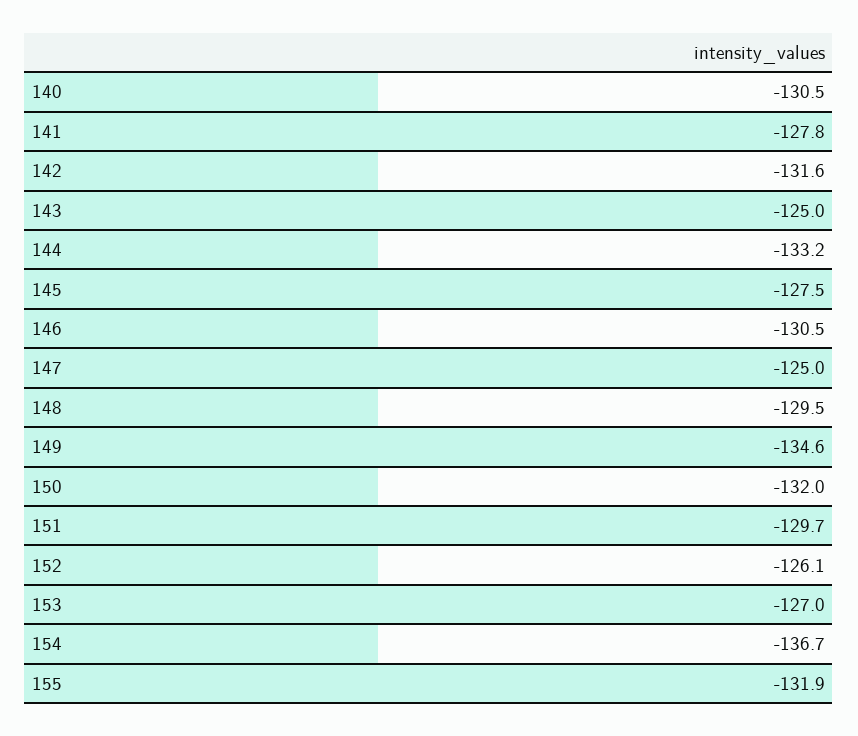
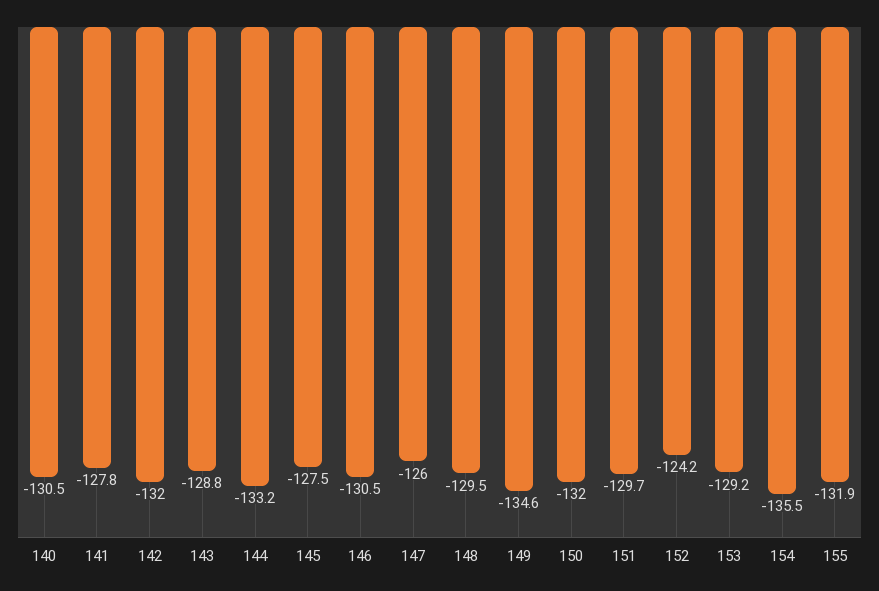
  {
    "140": -130.5,
    "141": -127.8,
-   "142": -131.6,
+   "142": -132,
-   "143": -125,
+   "143": -128.8,
    "144": -133.2,
    "145": -127.5,
    "146": -130.5,
-   "147": -125,
+   "147": -126,
    "148": -129.5,
    "149": -134.6,
    "150": -132,
    "151": -129.7,
-   "152": -126.1,
+   "152": -124.2,
-   "153": -127,
+   "153": -129.2,
-   "154": -136.7,
+   "154": -135.5,
    "155": -131.9
  }

